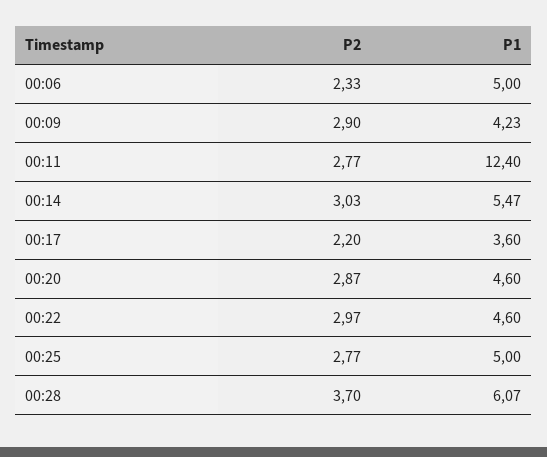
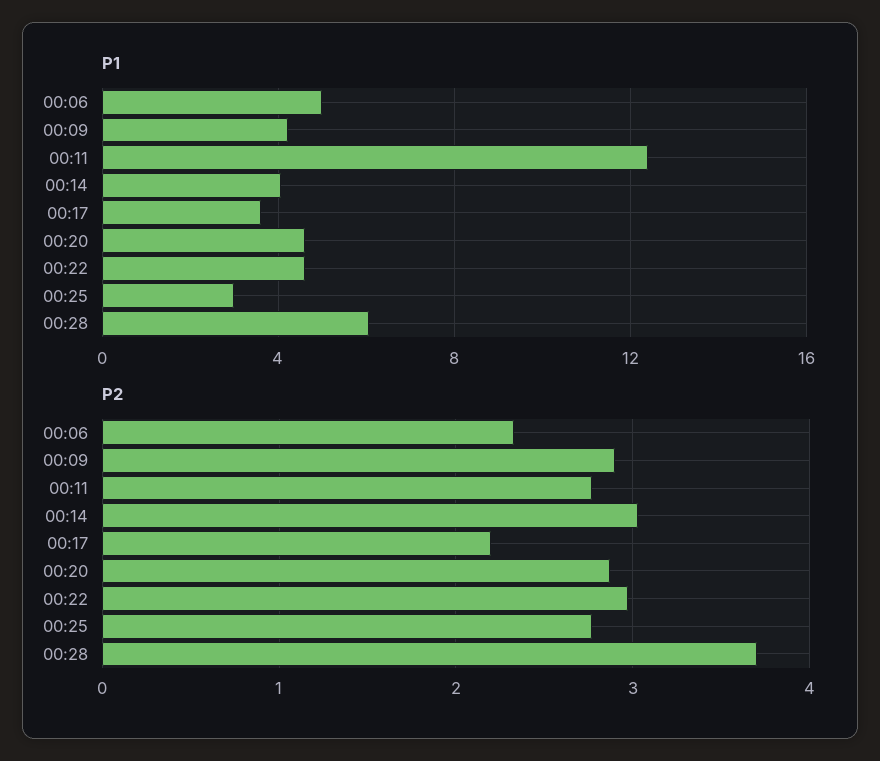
  {
    "P2": {
      "00:06": 2.33,
      "00:09": 2.9,
      "00:11": 2.77,
      "00:14": 3.03,
      "00:17": 2.2,
      "00:20": 2.87,
      "00:22": 2.97,
      "00:25": 2.77,
      "00:28": 3.7
    },
    "P1": {
      "00:06": 5,
      "00:09": 4.23,
      "00:11": 12.4,
-     "00:14": 5.47,
+     "00:14": 4,
      "00:17": 3.6,
      "00:20": 4.6,
      "00:22": 4.6,
-     "00:25": 5,
+     "00:25": 3,
      "00:28": 6.07
    }
  }

